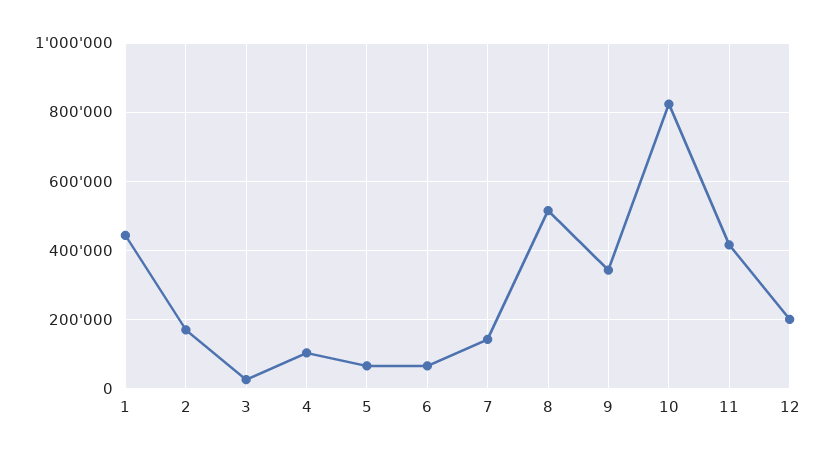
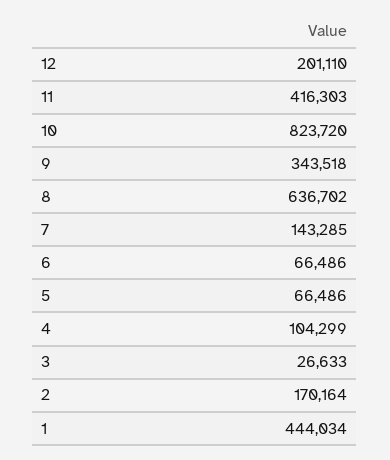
  {
    "1": 444034,
    "2": 170164,
    "3": 26633,
    "4": 104299,
    "5": 66486,
    "6": 66486,
    "7": 143285,
-   "8": 520000,
+   "8": 636702,
    "9": 343518,
    "10": 823720,
    "11": 416303,
    "12": 201110
  }

